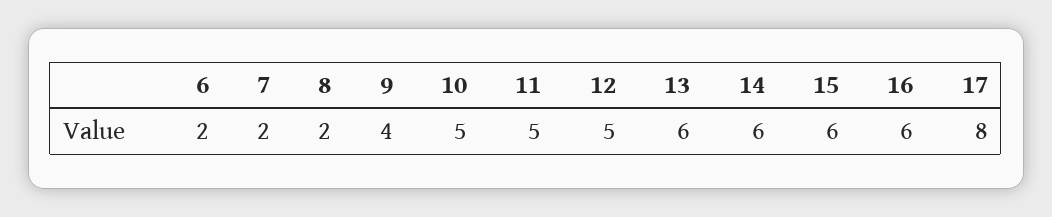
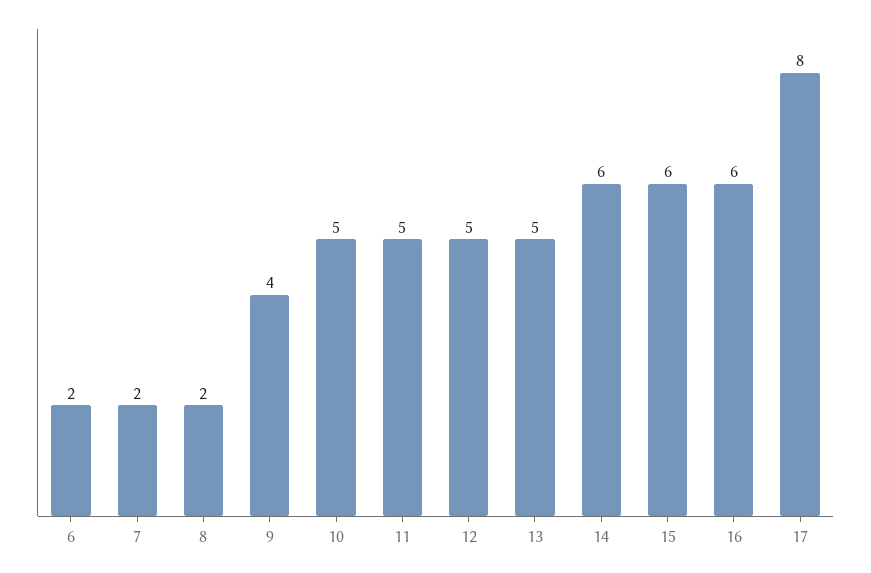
  {
    "6": 2,
    "7": 2,
    "8": 2,
    "9": 4,
    "10": 5,
    "11": 5,
    "12": 5,
-   "13": 6,
+   "13": 5,
    "14": 6,
    "15": 6,
    "16": 6,
    "17": 8
  }

